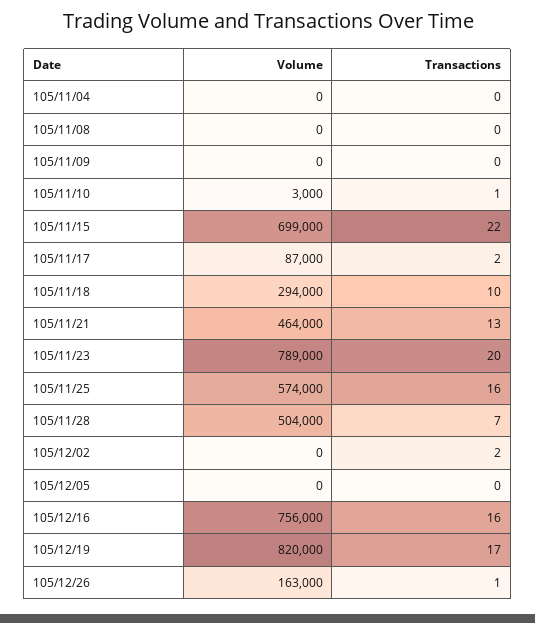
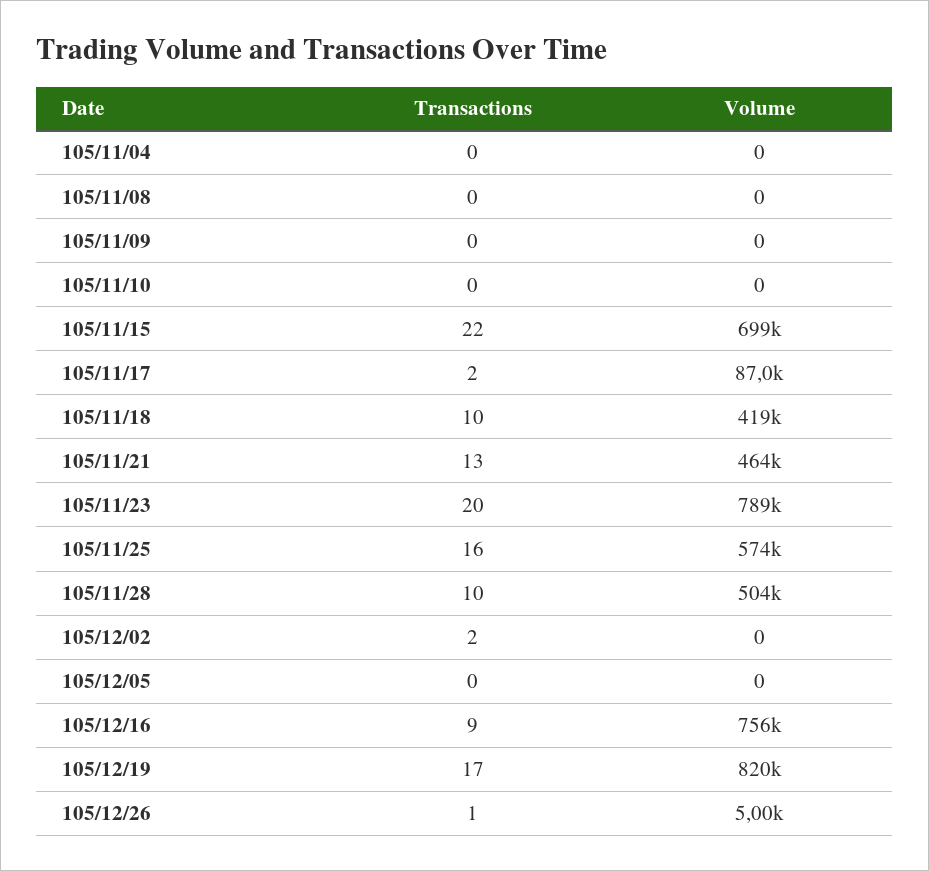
  {
    "Volume": {
      "105/11/04": 0,
      "105/11/08": 0,
      "105/11/09": 0,
-     "105/11/10": 3000,
+     "105/11/10": 0,
      "105/11/15": 699000,
      "105/11/17": 87000,
-     "105/11/18": 294000,
+     "105/11/18": 419000,
      "105/11/21": 464000,
      "105/11/23": 789000,
      "105/11/25": 574000,
      "105/11/28": 504000,
      "105/12/02": 0,
      "105/12/05": 0,
      "105/12/16": 756000,
      "105/12/19": 820000,
-     "105/12/26": 163000
+     "105/12/26": 5000
    },
    "Transactions": {
      "105/11/04": 0,
      "105/11/08": 0,
      "105/11/09": 0,
-     "105/11/10": 1,
+     "105/11/10": 0,
      "105/11/15": 22,
      "105/11/17": 2,
      "105/11/18": 10,
      "105/11/21": 13,
      "105/11/23": 20,
      "105/11/25": 16,
-     "105/11/28": 7,
+     "105/11/28": 10,
      "105/12/02": 2,
      "105/12/05": 0,
-     "105/12/16": 16,
+     "105/12/16": 9,
      "105/12/19": 17,
      "105/12/26": 1
    }
  }

